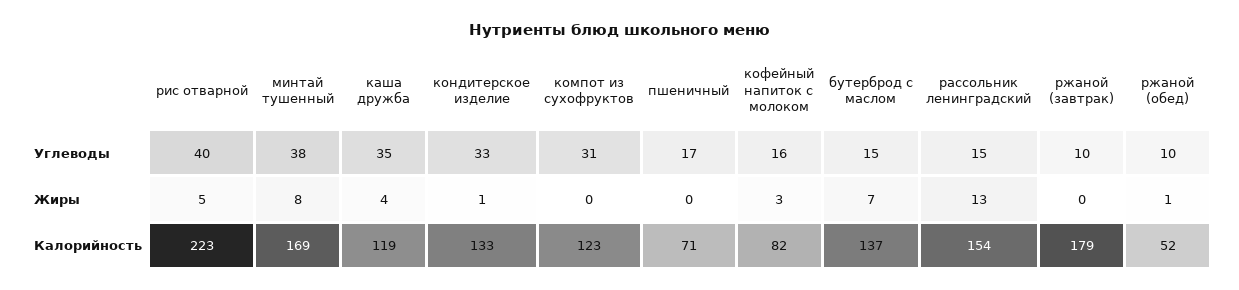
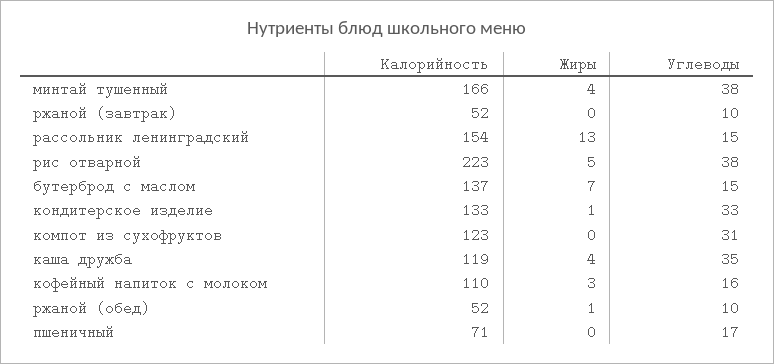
  {
    "рис отварной": {
-     "Углеводы": 40,
+     "Углеводы": 38,
      "Жиры": 5,
      "Калорийность": 223
    },
    "минтай тушенный": {
      "Углеводы": 38,
-     "Жиры": 8,
+     "Жиры": 4,
-     "Калорийность": 169
+     "Калорийность": 166
    },
    "каша дружба": {
      "Углеводы": 35,
      "Жиры": 4,
      "Калорийность": 119
    },
    "кондитерское изделие": {
      "Углеводы": 33,
      "Жиры": 1,
      "Калорийность": 133
    },
    "компот из сухофруктов": {
      "Углеводы": 31,
      "Жиры": 0,
      "Калорийность": 123
    },
    "пшеничный": {
      "Углеводы": 17,
      "Жиры": 0,
      "Калорийность": 71
    },
    "кофейный напиток с молоком": {
      "Углеводы": 16,
      "Жиры": 3,
-     "Калорийность": 82
+     "Калорийность": 110
    },
    "бутерброд с маслом": {
      "Углеводы": 15,
      "Жиры": 7,
      "Калорийность": 137
    },
    "рассольник ленинградский": {
      "Углеводы": 15,
      "Жиры": 13,
      "Калорийность": 154
    },
    "ржаной (завтрак)": {
      "Углеводы": 10,
      "Жиры": 0,
-     "Калорийность": 179
+     "Калорийность": 52
    },
    "ржаной (обед)": {
      "Углеводы": 10,
      "Жиры": 1,
      "Калорийность": 52
    }
  }

